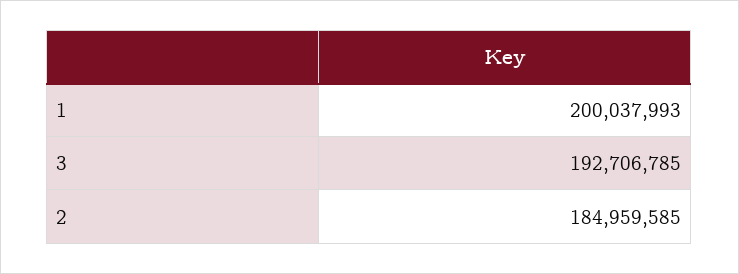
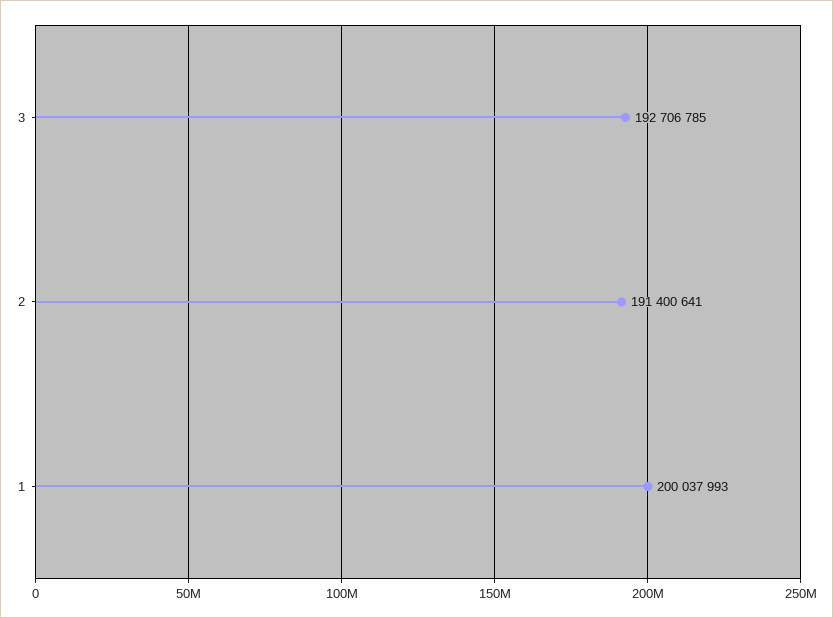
  {
    "1": 200037993,
    "3": 192706785,
-   "2": 184959585
+   "2": 191400641
  }

